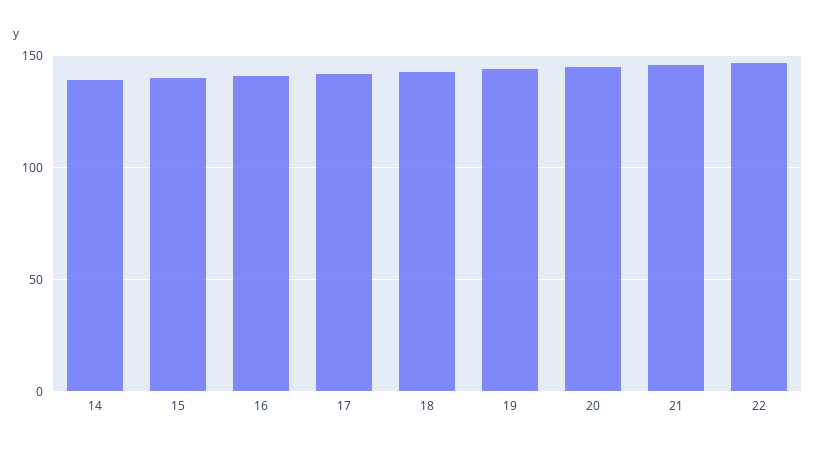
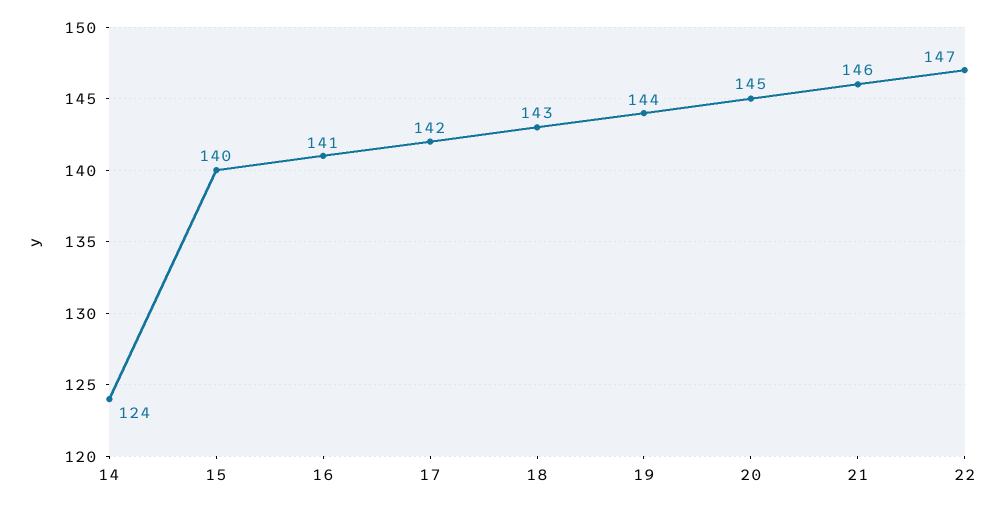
  {
-   "14": 140,
+   "14": 124,
    "15": 140,
    "16": 141,
    "17": 142,
    "18": 143,
    "19": 144,
    "20": 145,
    "21": 146,
    "22": 147
  }

